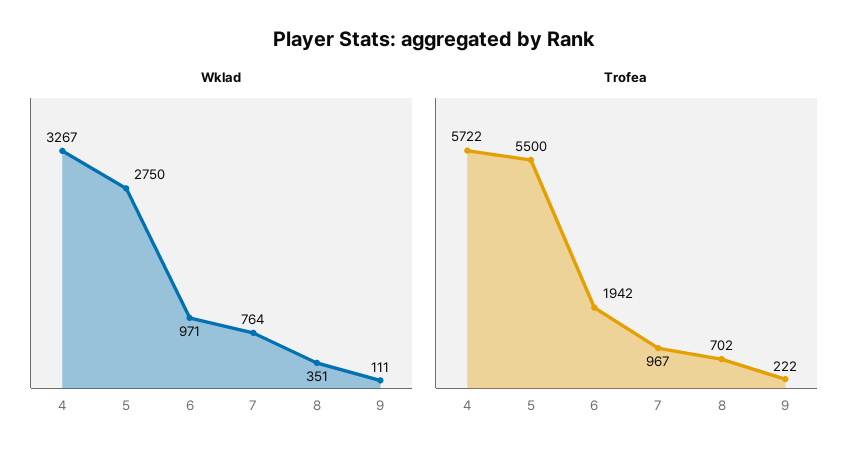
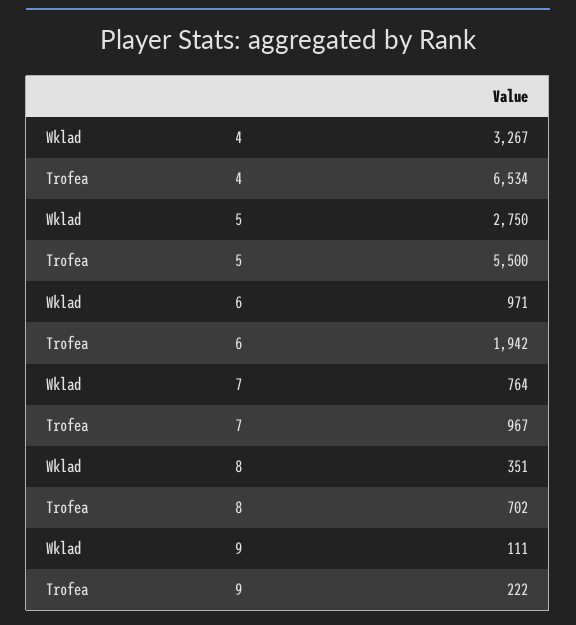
  {
    "Wklad": {
      "4": 3267,
      "5": 2750,
      "6": 971,
      "7": 764,
      "8": 351,
      "9": 111
    },
    "Trofea": {
-     "4": 5722,
+     "4": 6534,
      "5": 5500,
      "6": 1942,
      "7": 967,
      "8": 702,
      "9": 222
    }
  }

